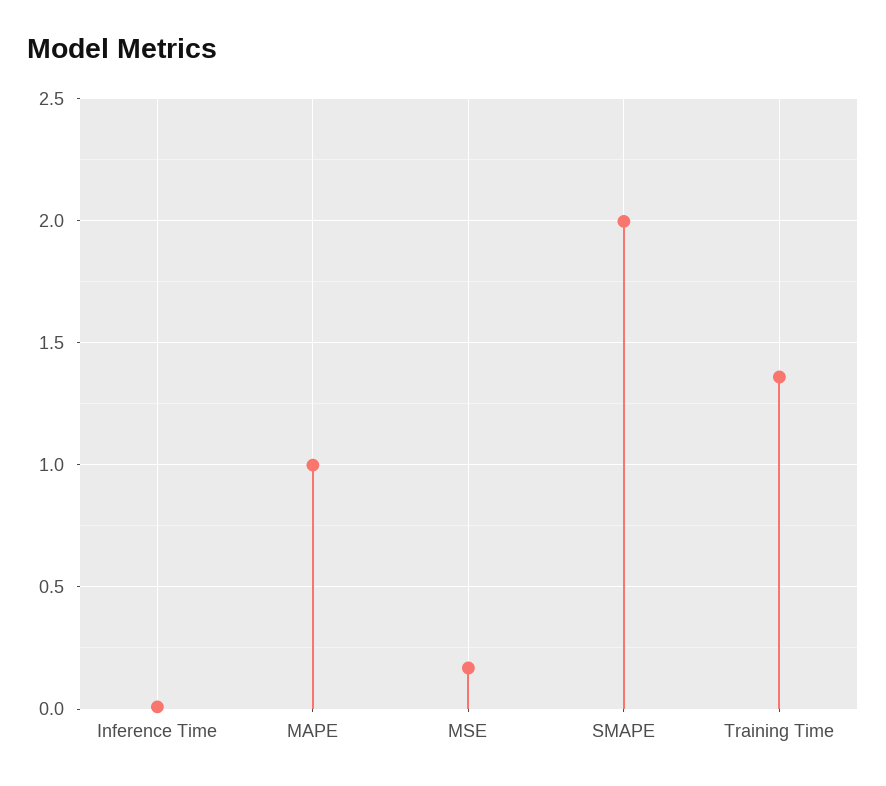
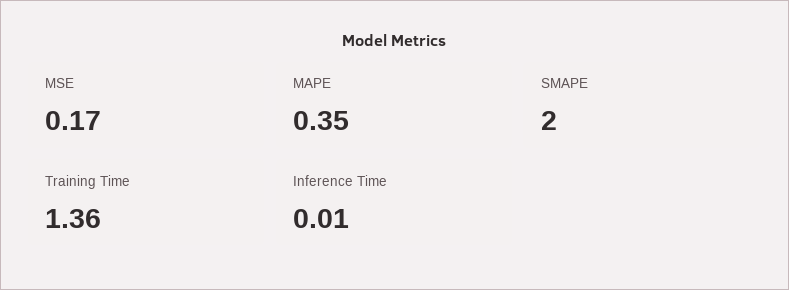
  {
    "Inference Time": 0.01,
-   "MAPE": 1,
+   "MAPE": 0.35,
    "MSE": 0.17,
    "SMAPE": 2,
    "Training Time": 1.36
  }

